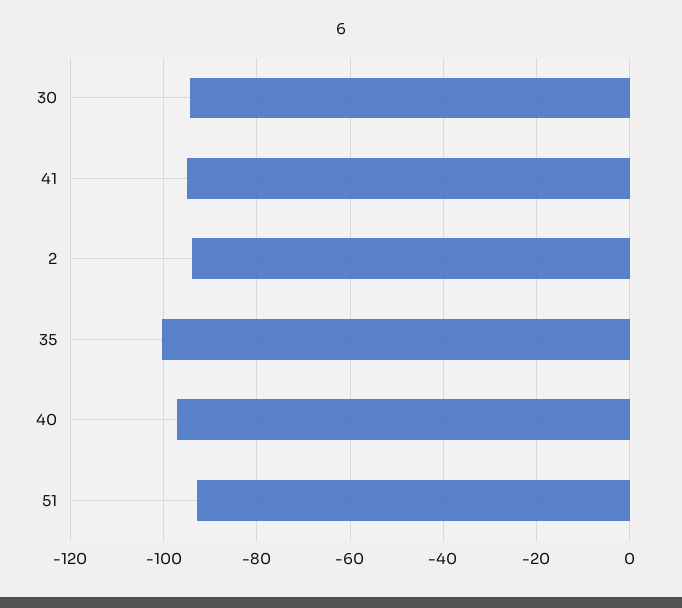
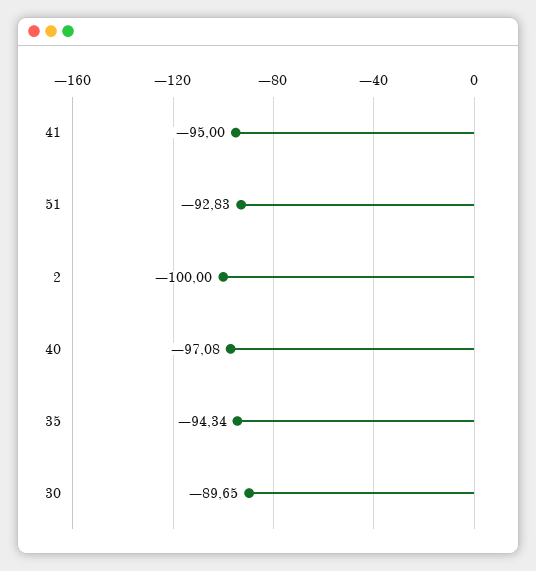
  {
-   "30": -94,
+   "30": -89.65,
    "41": -95,
-   "2": -94,
+   "2": -100,
-   "35": -100,
+   "35": -94.34,
    "40": -97.08,
    "51": -92.83
  }

